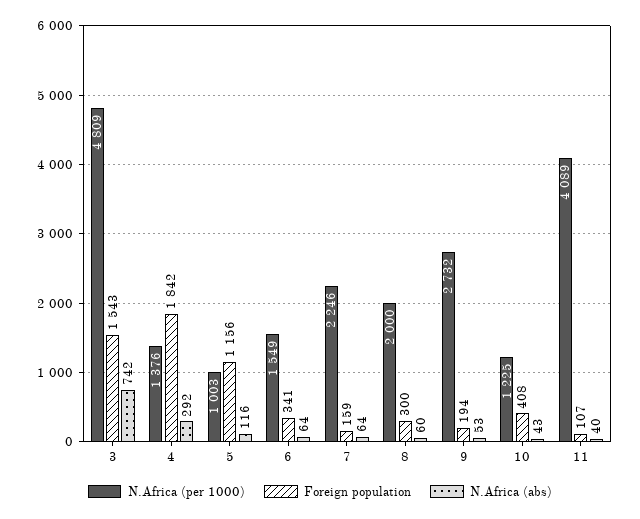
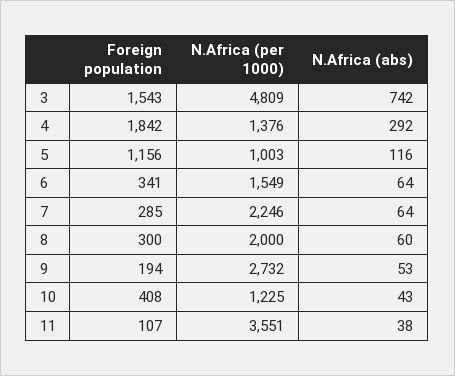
  {
    "N.Africa (per 1000)": {
      "3": 4809,
      "4": 1376,
      "5": 1003,
      "6": 1549,
      "7": 2246,
      "8": 2000,
      "9": 2732,
      "10": 1225,
-     "11": 4089
+     "11": 3551
    },
    "Foreign population": {
      "3": 1543,
      "4": 1842,
      "5": 1156,
      "6": 341,
-     "7": 159,
+     "7": 285,
      "8": 300,
      "9": 194,
      "10": 408,
      "11": 107
    },
    "N.Africa (abs)": {
      "3": 742,
      "4": 292,
      "5": 116,
      "6": 64,
      "7": 64,
      "8": 60,
      "9": 53,
      "10": 43,
-     "11": 40
+     "11": 38
    }
  }

